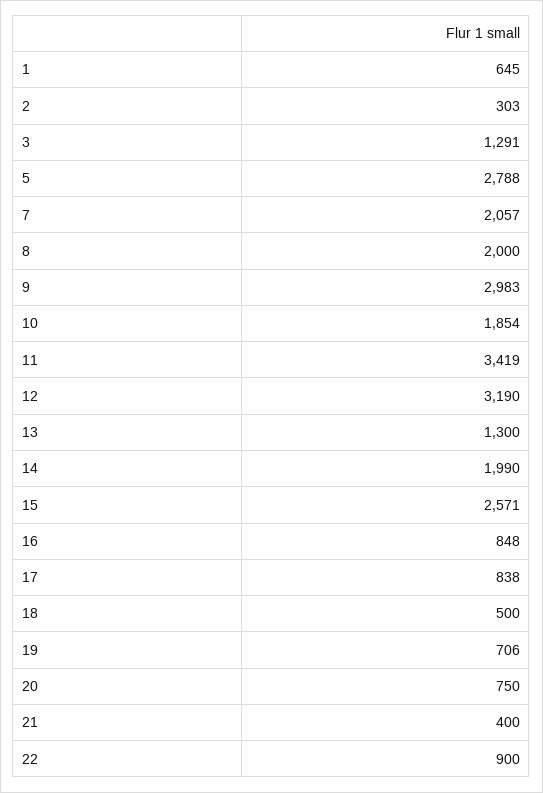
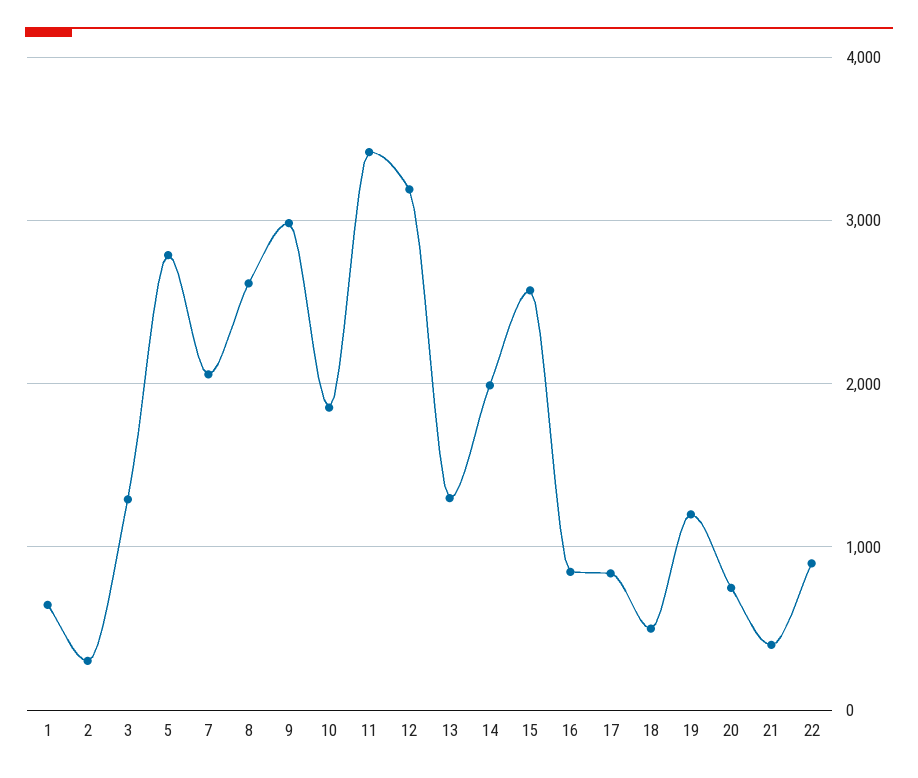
  {
    "1": 645,
    "2": 303,
    "3": 1291,
    "5": 2788,
    "7": 2057,
-   "8": 2000,
+   "8": 2600,
    "9": 2983,
    "10": 1854,
    "11": 3419,
    "12": 3190,
    "13": 1300,
    "14": 1990,
    "15": 2571,
    "16": 848,
    "17": 838,
    "18": 500,
-   "19": 706,
+   "19": 1200,
    "20": 750,
    "21": 400,
    "22": 900
  }

